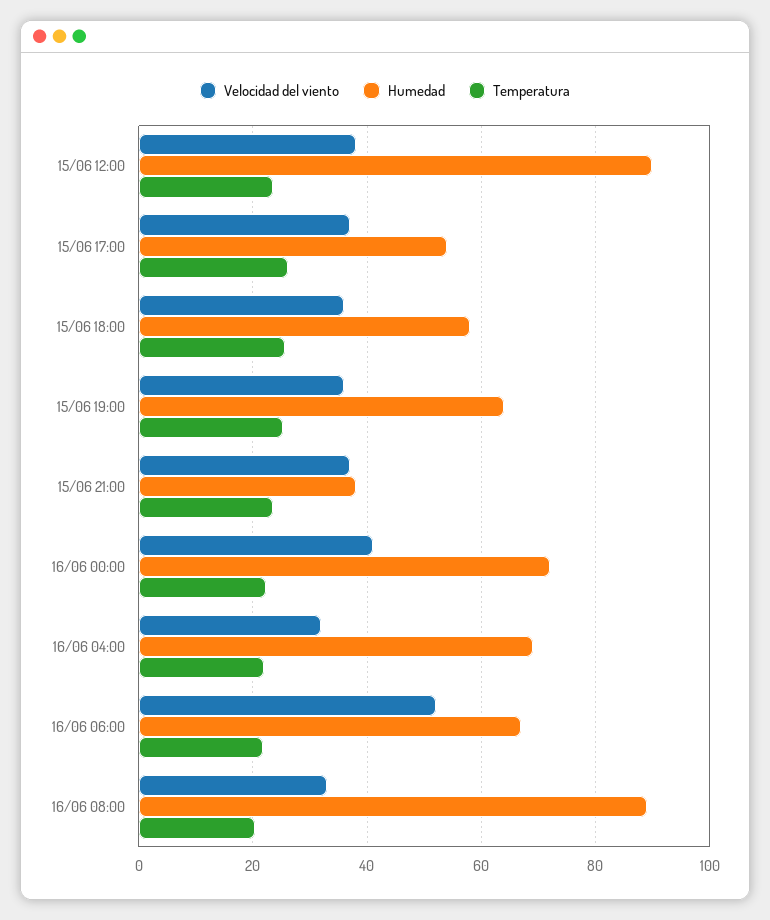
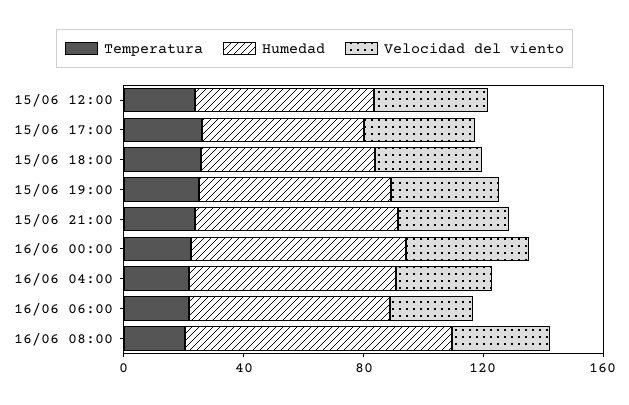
  {
    "Velocidad del viento": {
      "15/06 12:00": 38,
      "15/06 17:00": 38,
      "15/06 18:00": 36,
      "15/06 19:00": 36,
      "15/06 21:00": 38,
      "16/06 00:00": 42,
      "16/06 04:00": 32,
-     "16/06 06:00": 52,
+     "16/06 06:00": 30,
      "16/06 08:00": 34
    },
    "Humedad": {
-     "15/06 12:00": 90,
+     "15/06 12:00": 60,
      "15/06 17:00": 54,
      "15/06 18:00": 58,
      "15/06 19:00": 64,
-     "15/06 21:00": 38,
+     "15/06 21:00": 70,
      "16/06 00:00": 72,
      "16/06 04:00": 70,
      "16/06 06:00": 68,
      "16/06 08:00": 90
    },
    "Temperatura": {
      "15/06 12:00": 24,
      "15/06 17:00": 26,
      "15/06 18:00": 26,
      "15/06 19:00": 26,
      "15/06 21:00": 24,
      "16/06 00:00": 22,
      "16/06 04:00": 22,
      "16/06 06:00": 22,
      "16/06 08:00": 20
    }
  }

